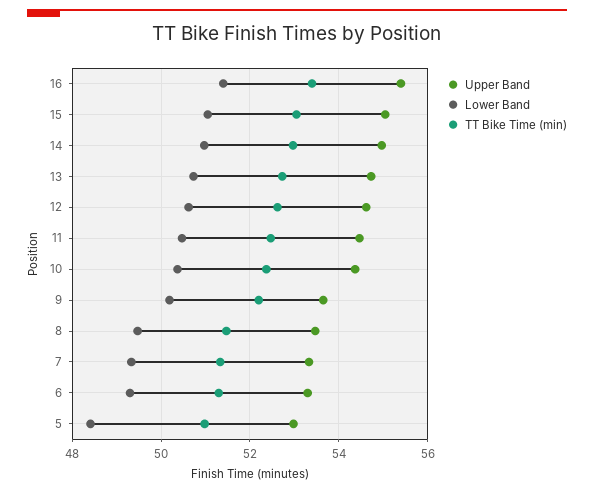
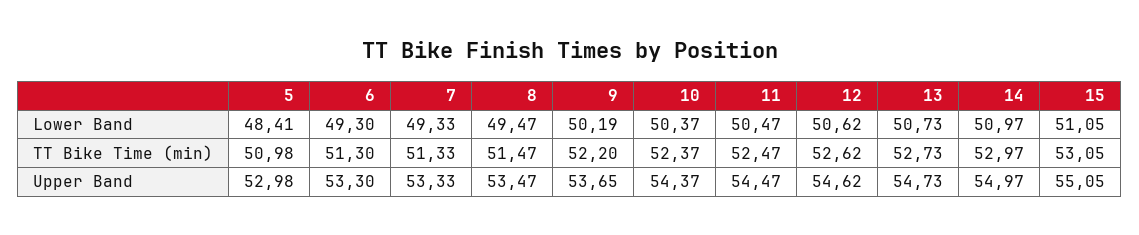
  {
    "Upper Band": {
-     "16": 55.4,
      "15": 55.05,
      "14": 54.97,
      "13": 54.73,
      "12": 54.62,
      "11": 54.47,
      "10": 54.37,
      "9": 53.65,
      "8": 53.47,
      "7": 53.33,
      "6": 53.3,
      "5": 52.98
    },
    "Lower Band": {
-     "16": 51.4,
      "15": 51.05,
      "14": 50.97,
      "13": 50.73,
      "12": 50.62,
      "11": 50.47,
      "10": 50.37,
      "9": 50.19,
      "8": 49.47,
      "7": 49.33,
      "6": 49.3,
      "5": 48.41
    },
    "TT Bike Time (min)": {
-     "16": 53.4,
      "15": 53.05,
      "14": 52.97,
      "13": 52.73,
      "12": 52.62,
      "11": 52.47,
      "10": 52.37,
      "9": 52.2,
      "8": 51.47,
      "7": 51.33,
      "6": 51.3,
      "5": 50.98
    }
  }

